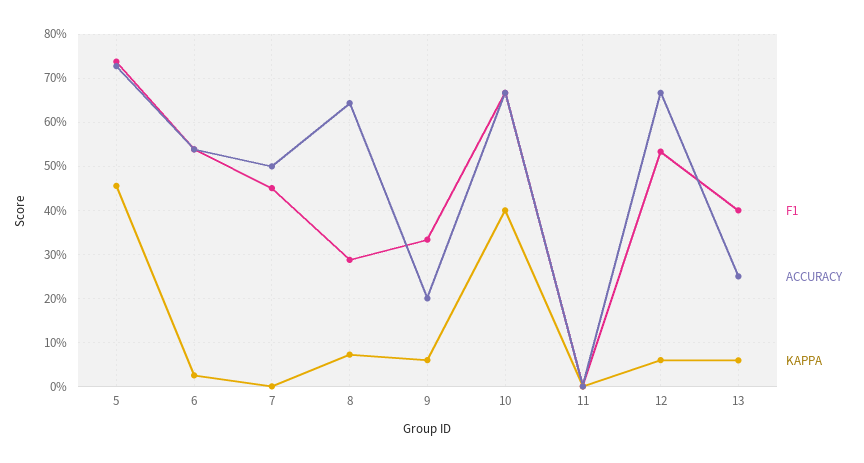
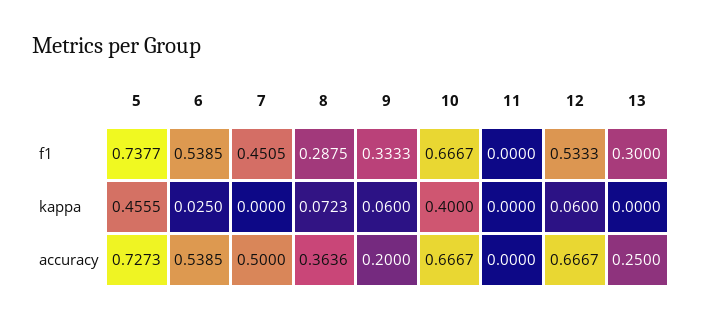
  {
    "F1": {
      "5": 0.7377,
      "6": 0.5385,
      "7": 0.4505,
      "8": 0.2875,
      "9": 0.3333,
      "10": 0.6667,
      "11": 0,
      "12": 0.5333,
-     "13": 0.4
+     "13": 0.3
    },
    "ACCURACY": {
      "5": 0.7273,
      "6": 0.5385,
      "7": 0.5,
-     "8": 0.64,
+     "8": 0.3636,
      "9": 0.2,
      "10": 0.6667,
      "11": 0,
      "12": 0.6667,
      "13": 0.25
    },
    "KAPPA": {
      "5": 0.4555,
      "6": 0.025,
      "7": 0,
      "8": 0.0723,
      "9": 0.06,
      "10": 0.4,
      "11": 0,
      "12": 0.06,
-     "13": 0.06
+     "13": 0
    }
  }

